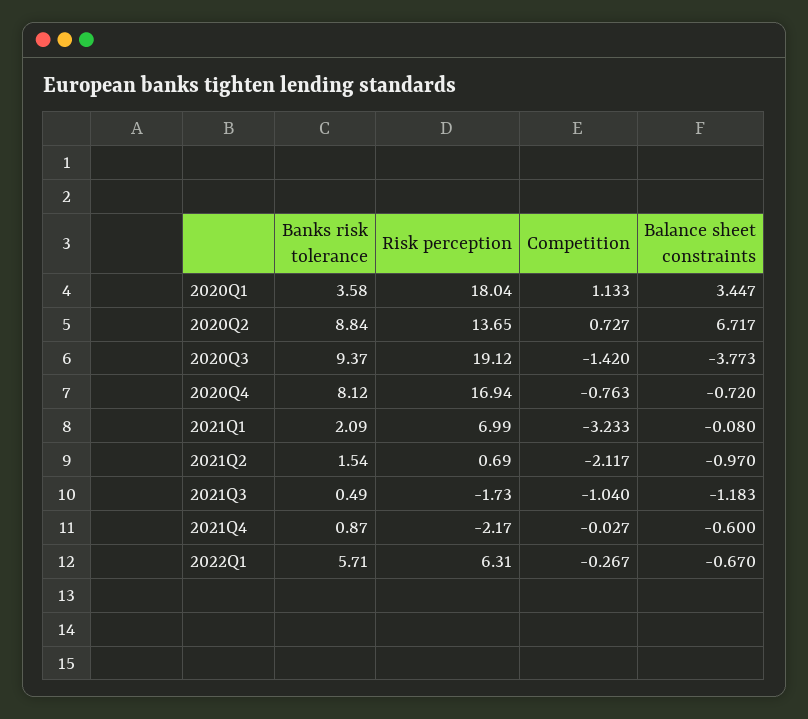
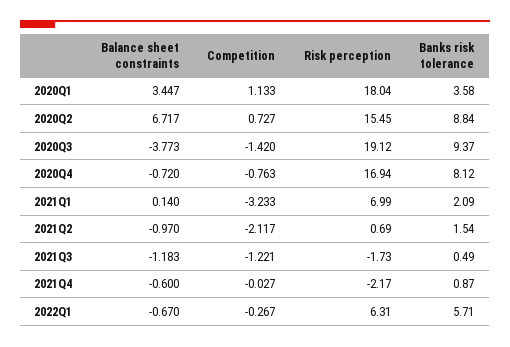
  {
    "Banks risk tolerance": {
      "2020Q1": 3.58,
      "2020Q2": 8.84,
      "2020Q3": 9.37,
      "2020Q4": 8.12,
      "2021Q1": 2.09,
      "2021Q2": 1.54,
      "2021Q3": 0.49,
      "2021Q4": 0.87,
      "2022Q1": 5.71
    },
    "Risk perception": {
      "2020Q1": 18.04,
-     "2020Q2": 13.65,
+     "2020Q2": 15.45,
      "2020Q3": 19.12,
      "2020Q4": 16.94,
      "2021Q1": 6.99,
      "2021Q2": 0.69,
      "2021Q3": -1.73,
      "2021Q4": -2.17,
      "2022Q1": 6.31
    },
    "Competition": {
      "2020Q1": 1.133,
      "2020Q2": 0.727,
      "2020Q3": -1.42,
      "2020Q4": -0.763,
      "2021Q1": -3.233,
      "2021Q2": -2.117,
-     "2021Q3": -1.04,
+     "2021Q3": -1.221,
      "2021Q4": -0.027,
      "2022Q1": -0.267
    },
    "Balance sheet constraints": {
      "2020Q1": 3.447,
      "2020Q2": 6.717,
      "2020Q3": -3.773,
      "2020Q4": -0.72,
-     "2021Q1": -0.08,
+     "2021Q1": 0.14,
      "2021Q2": -0.97,
      "2021Q3": -1.183,
      "2021Q4": -0.6,
      "2022Q1": -0.67
    }
  }

